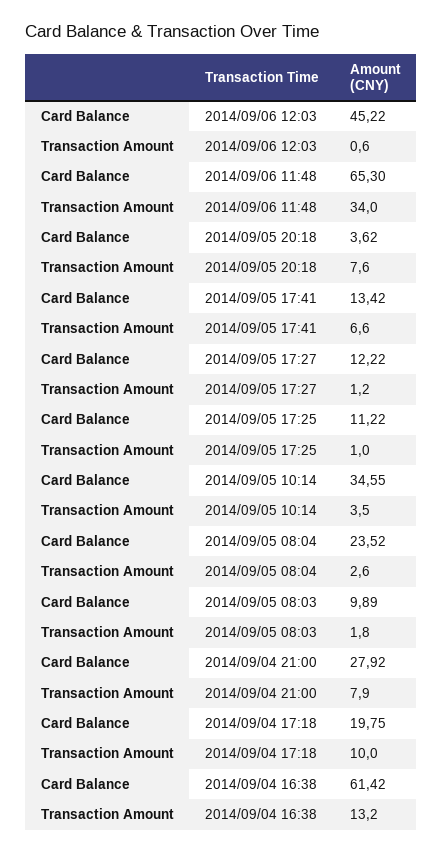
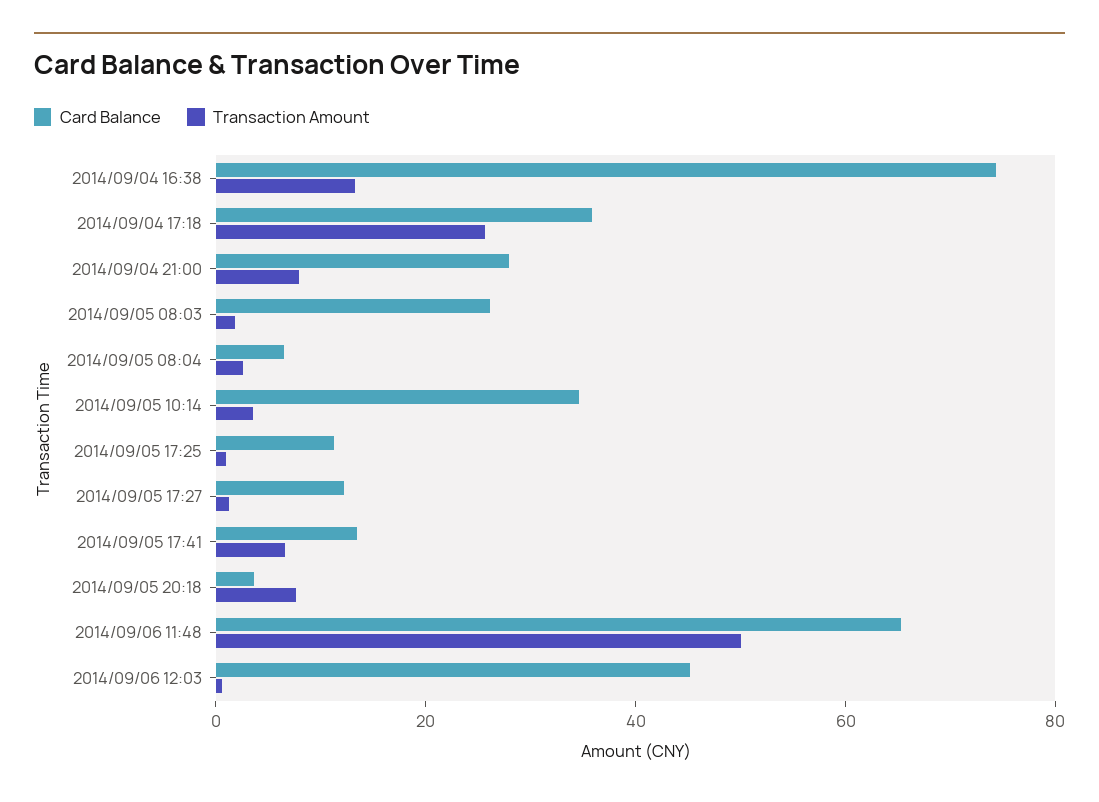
  {
    "Card Balance": {
      "2014/09/06 12:03": 45.22,
      "2014/09/06 11:48": 65.3,
      "2014/09/05 20:18": 3.62,
      "2014/09/05 17:41": 13.42,
      "2014/09/05 17:27": 12.22,
      "2014/09/05 17:25": 11.22,
      "2014/09/05 10:14": 34.55,
-     "2014/09/05 08:04": 23.52,
+     "2014/09/05 08:04": 5,
-     "2014/09/05 08:03": 9.89,
+     "2014/09/05 08:03": 25,
      "2014/09/04 21:00": 27.92,
-     "2014/09/04 17:18": 19.75,
+     "2014/09/04 17:18": 35,
-     "2014/09/04 16:38": 61.42
+     "2014/09/04 16:38": 75
    },
    "Transaction Amount": {
      "2014/09/06 12:03": 0.6,
-     "2014/09/06 11:48": 34,
+     "2014/09/06 11:48": 50,
      "2014/09/05 20:18": 7.6,
      "2014/09/05 17:41": 6.6,
      "2014/09/05 17:27": 1.2,
      "2014/09/05 17:25": 1,
      "2014/09/05 10:14": 3.5,
      "2014/09/05 08:04": 2.6,
      "2014/09/05 08:03": 1.8,
      "2014/09/04 21:00": 7.9,
-     "2014/09/04 17:18": 10,
+     "2014/09/04 17:18": 25,
      "2014/09/04 16:38": 13.2
    }
  }

